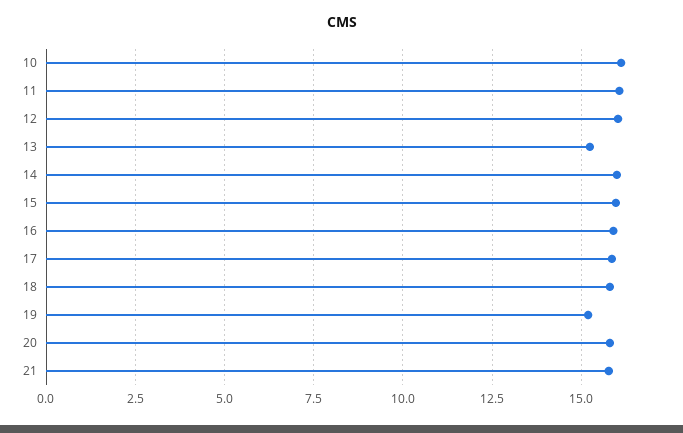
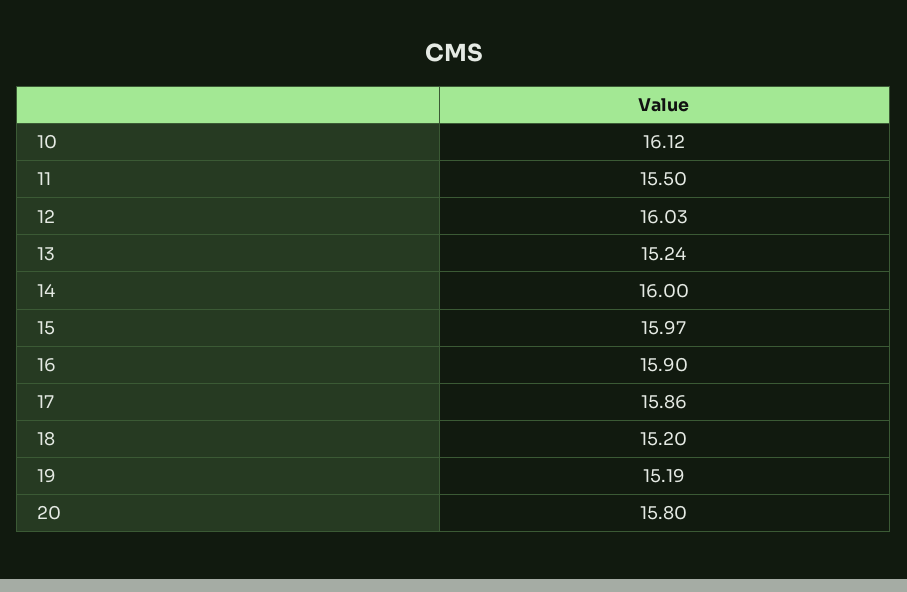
  {
    "10": 16.12,
-   "11": 16,
+   "11": 15.5,
    "12": 16.03,
    "13": 15.24,
    "14": 16,
    "15": 15.97,
    "16": 15.9,
    "17": 15.86,
-   "18": 15.75,
+   "18": 15.2,
    "19": 15.19,
-   "20": 15.8,
+   "20": 15.8
-   "21": 15.75
  }

